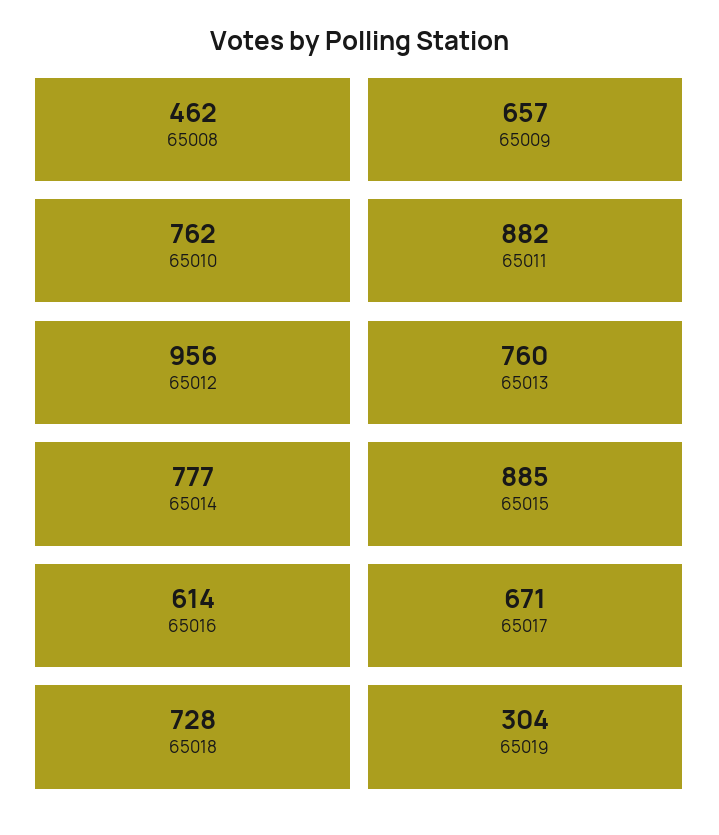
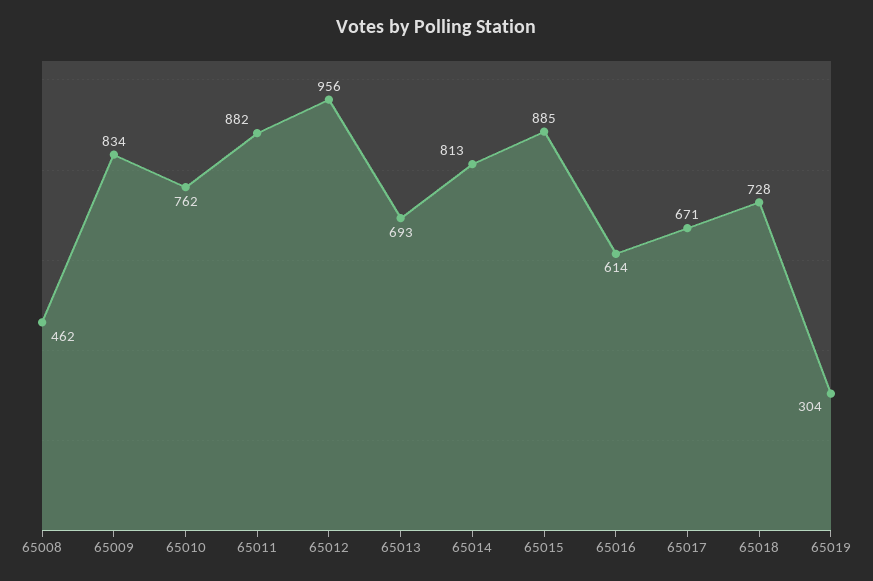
  {
    "65008": 462,
-   "65009": 657,
+   "65009": 834,
    "65010": 762,
    "65011": 882,
    "65012": 956,
-   "65013": 760,
+   "65013": 693,
-   "65014": 777,
+   "65014": 813,
    "65015": 885,
    "65016": 614,
    "65017": 671,
    "65018": 728,
    "65019": 304
  }

